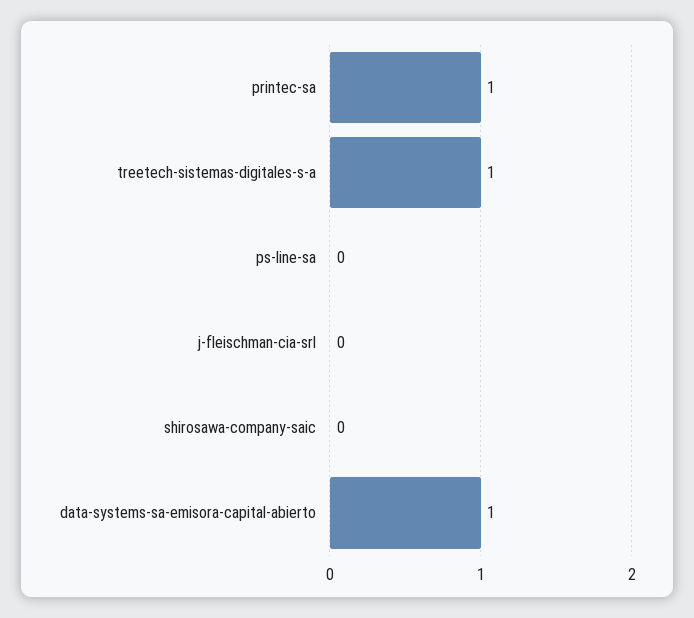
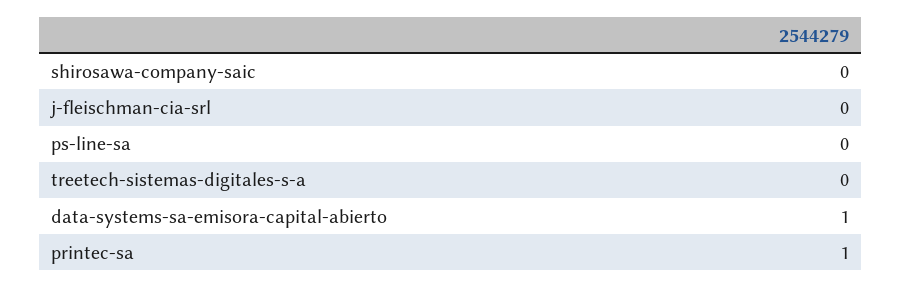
  {
    "printec-sa": 1,
-   "treetech-sistemas-digitales-s-a": 1,
+   "treetech-sistemas-digitales-s-a": 0,
    "ps-line-sa": 0,
    "j-fleischman-cia-srl": 0,
    "shirosawa-company-saic": 0,
    "data-systems-sa-emisora-capital-abierto": 1
  }

